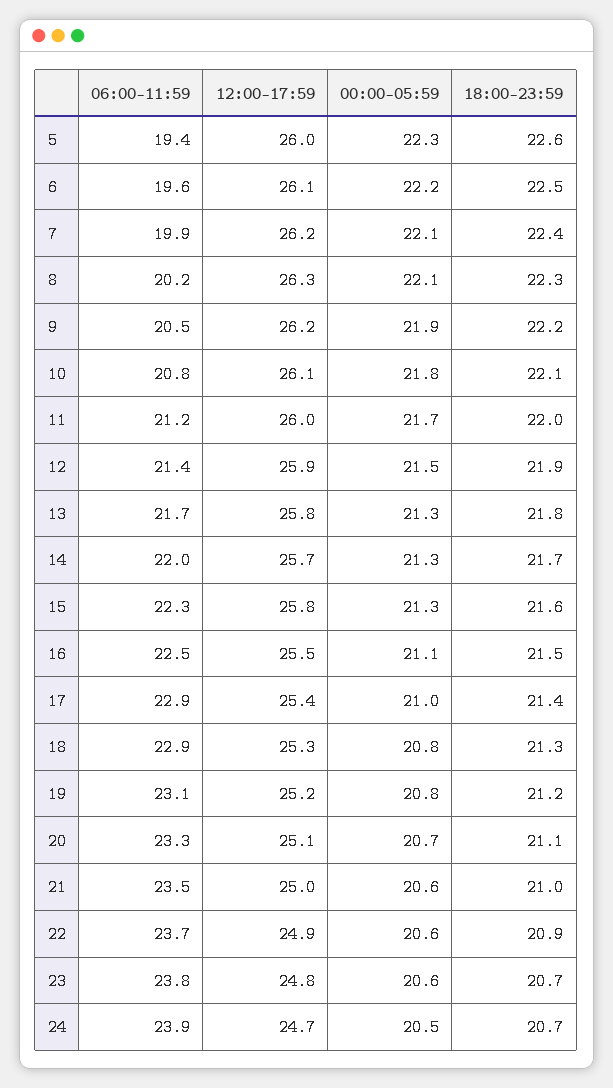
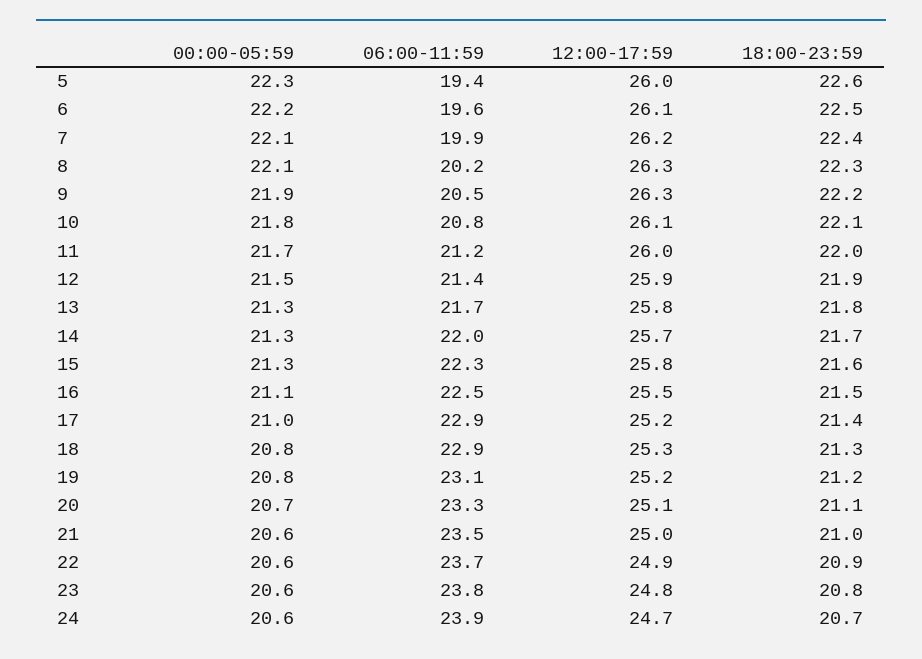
  {
    "06:00-11:59": {
      "5": 19.4,
      "6": 19.6,
      "7": 19.9,
      "8": 20.2,
      "9": 20.5,
      "10": 20.8,
      "11": 21.2,
      "12": 21.4,
      "13": 21.7,
      "14": 22,
      "15": 22.3,
      "16": 22.5,
      "17": 22.9,
      "18": 22.9,
      "19": 23.1,
      "20": 23.3,
      "21": 23.5,
      "22": 23.7,
      "23": 23.8,
      "24": 23.9
    },
    "12:00-17:59": {
      "5": 26,
      "6": 26.1,
      "7": 26.2,
      "8": 26.3,
-     "9": 26.2,
+     "9": 26.3,
      "10": 26.1,
      "11": 26,
      "12": 25.9,
      "13": 25.8,
      "14": 25.7,
      "15": 25.8,
      "16": 25.5,
-     "17": 25.4,
+     "17": 25.2,
      "18": 25.3,
      "19": 25.2,
      "20": 25.1,
      "21": 25,
      "22": 24.9,
      "23": 24.8,
      "24": 24.7
    },
    "00:00-05:59": {
      "5": 22.3,
      "6": 22.2,
      "7": 22.1,
      "8": 22.1,
      "9": 21.9,
      "10": 21.8,
      "11": 21.7,
      "12": 21.5,
      "13": 21.3,
      "14": 21.3,
      "15": 21.3,
      "16": 21.1,
      "17": 21,
      "18": 20.8,
      "19": 20.8,
      "20": 20.7,
      "21": 20.6,
      "22": 20.6,
      "23": 20.6,
-     "24": 20.5
+     "24": 20.6
    },
    "18:00-23:59": {
      "5": 22.6,
      "6": 22.5,
      "7": 22.4,
      "8": 22.3,
      "9": 22.2,
      "10": 22.1,
      "11": 22,
      "12": 21.9,
      "13": 21.8,
      "14": 21.7,
      "15": 21.6,
      "16": 21.5,
      "17": 21.4,
      "18": 21.3,
      "19": 21.2,
      "20": 21.1,
      "21": 21,
      "22": 20.9,
-     "23": 20.7,
+     "23": 20.8,
      "24": 20.7
    }
  }

